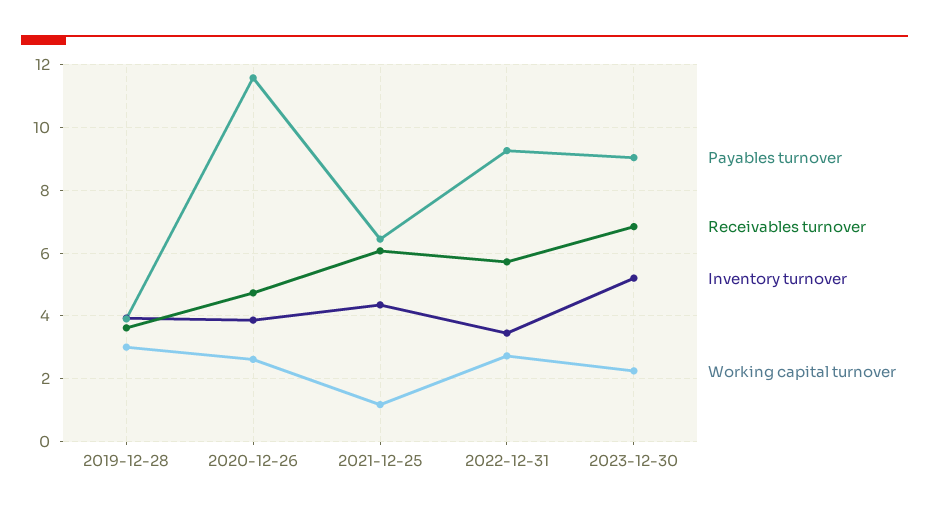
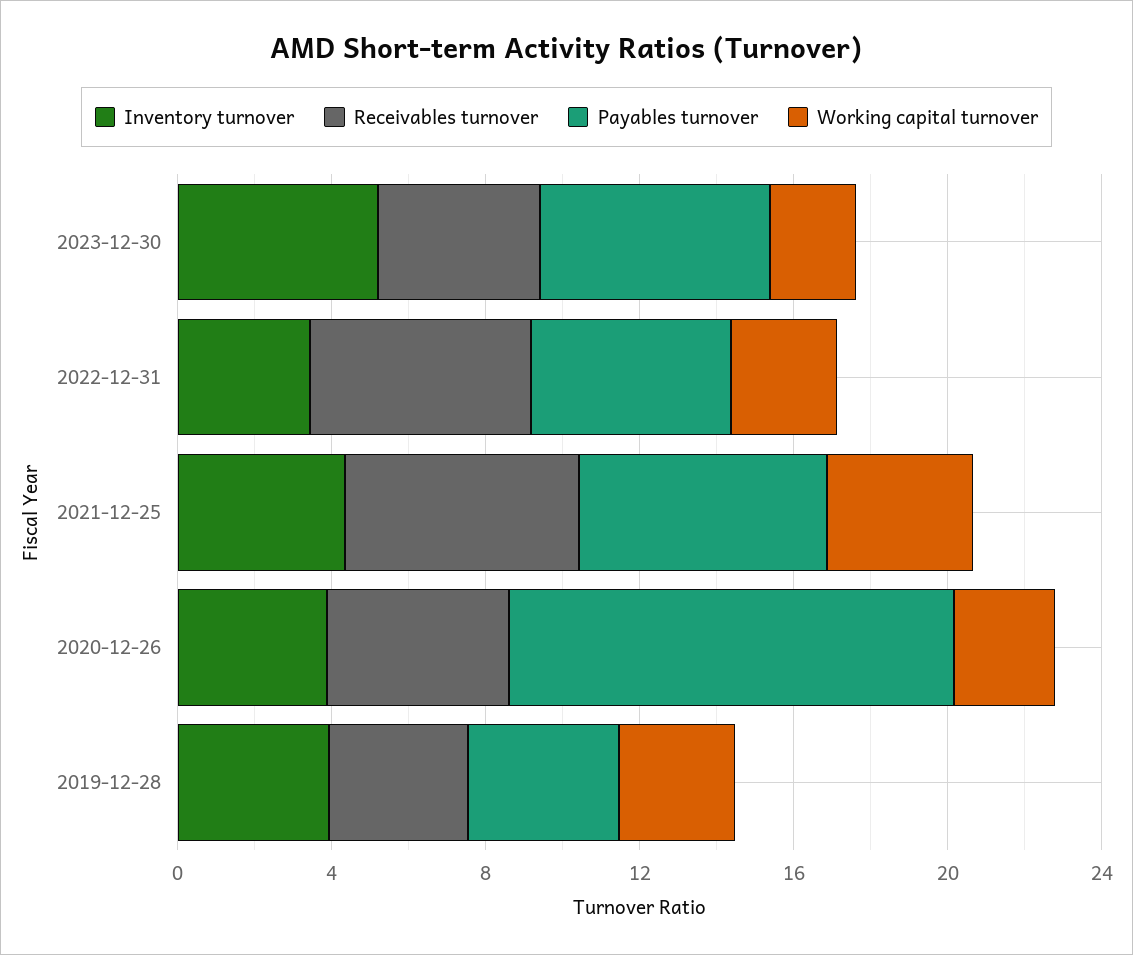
  {
    "Payables turnover": {
      "2019-12-28": 4,
      "2020-12-26": 11.6,
      "2021-12-25": 6.4,
-     "2022-12-31": 9.2,
+     "2022-12-31": 5,
-     "2023-12-30": 9
+     "2023-12-30": 6
    },
    "Receivables turnover": {
      "2019-12-28": 3.6,
      "2020-12-26": 4.8,
      "2021-12-25": 6,
      "2022-12-31": 5.8,
-     "2023-12-30": 6.8
+     "2023-12-30": 4
    },
    "Inventory turnover": {
      "2019-12-28": 4,
      "2020-12-26": 3.8,
      "2021-12-25": 4.4,
      "2022-12-31": 3.4,
      "2023-12-30": 5.2
    },
    "Working capital turnover": {
      "2019-12-28": 3,
      "2020-12-26": 2.6,
-     "2021-12-25": 1.2,
+     "2021-12-25": 4,
      "2022-12-31": 2.8,
      "2023-12-30": 2.2
    }
  }

